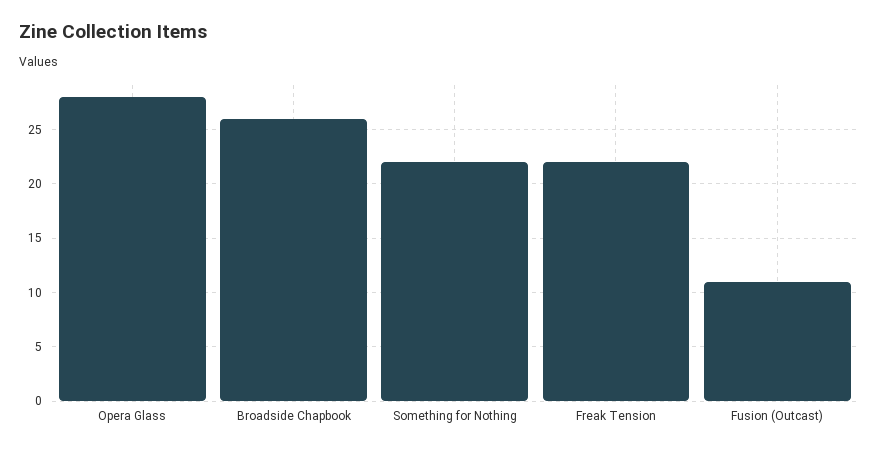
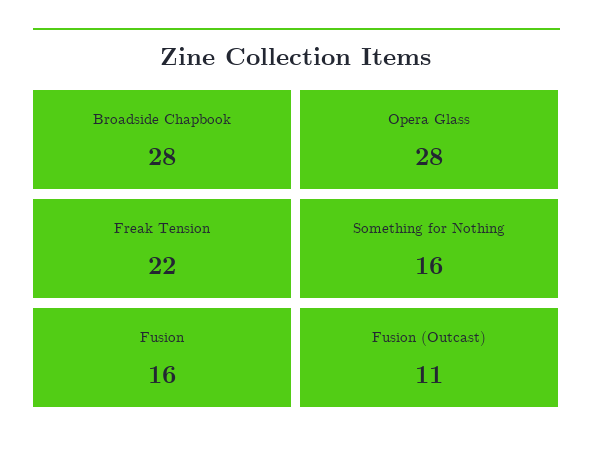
  {
    "Opera Glass": 28,
-   "Broadside Chapbook": 26,
+   "Broadside Chapbook": 28,
-   "Something for Nothing": 22,
+   "Something for Nothing": 16,
    "Freak Tension": 22,
-   "Fusion (Outcast)": 11
+   "Fusion (Outcast)": 11,
+   "Fusion": 16
  }

